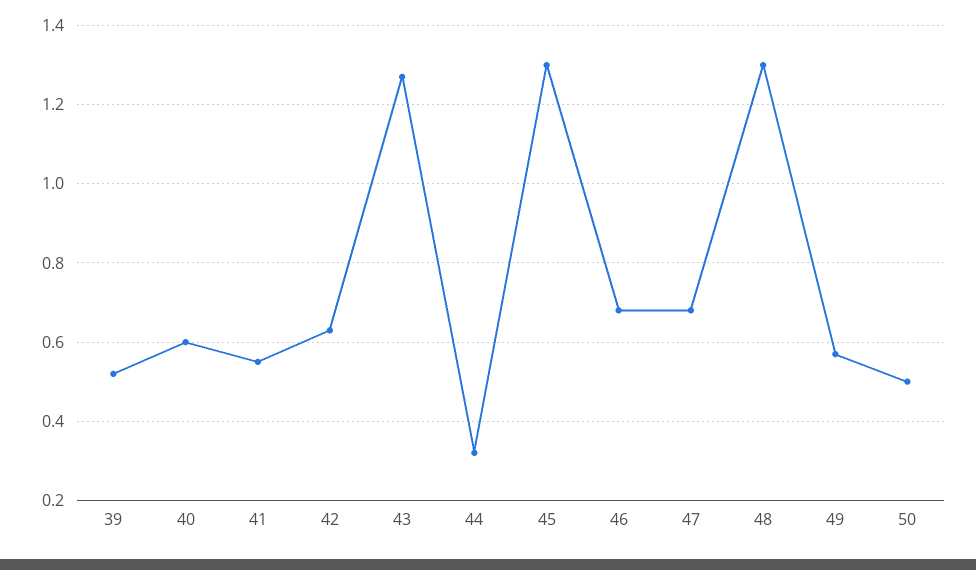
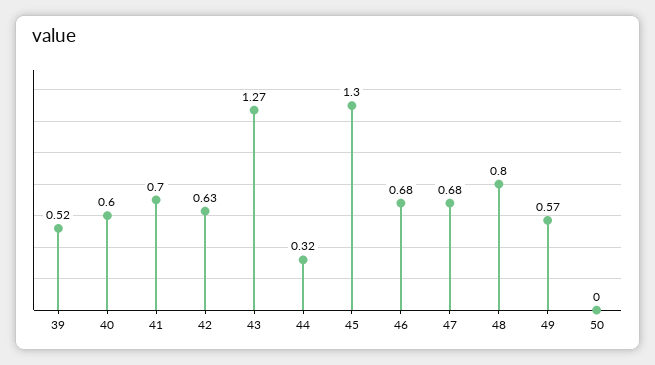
  {
    "39": 0.52,
    "40": 0.6,
-   "41": 0.55,
+   "41": 0.7,
    "42": 0.63,
    "43": 1.27,
    "44": 0.32,
    "45": 1.3,
    "46": 0.68,
    "47": 0.68,
-   "48": 1.3,
+   "48": 0.8,
    "49": 0.57,
-   "50": 0.5
+   "50": 0
  }

